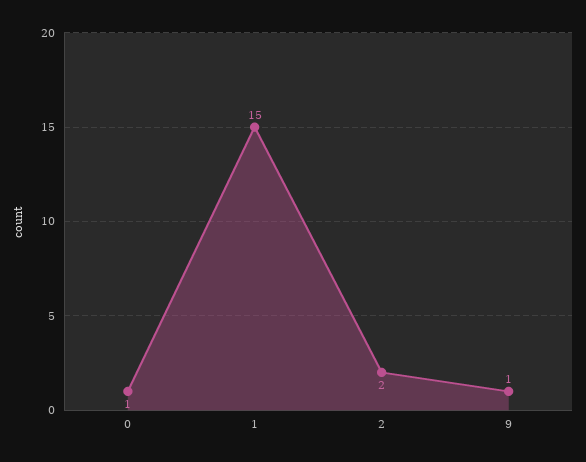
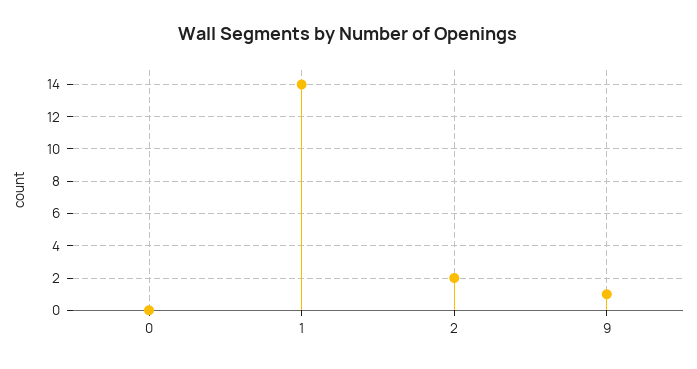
  {
-   "0": 1,
+   "0": 0,
-   "1": 15,
+   "1": 14,
    "2": 2,
    "9": 1
  }

